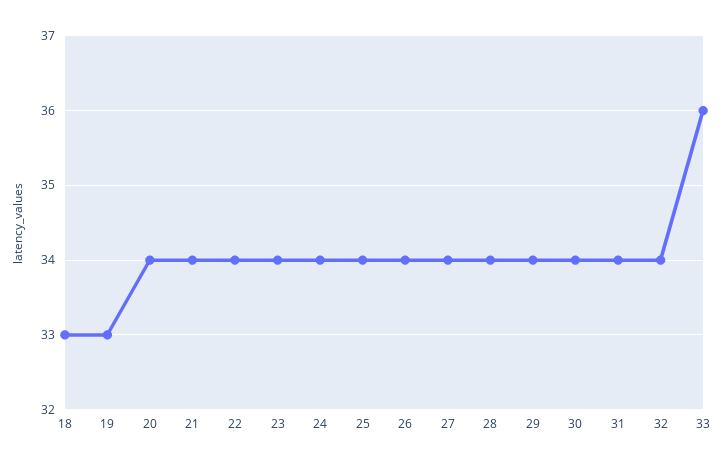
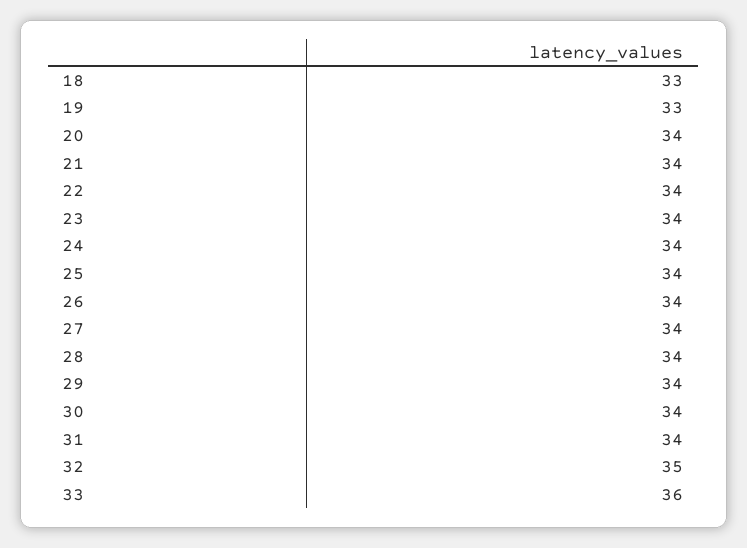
  {
    "18": 33,
    "19": 33,
    "20": 34,
    "21": 34,
    "22": 34,
    "23": 34,
    "24": 34,
    "25": 34,
    "26": 34,
    "27": 34,
    "28": 34,
    "29": 34,
    "30": 34,
    "31": 34,
-   "32": 34,
+   "32": 35,
    "33": 36
  }

